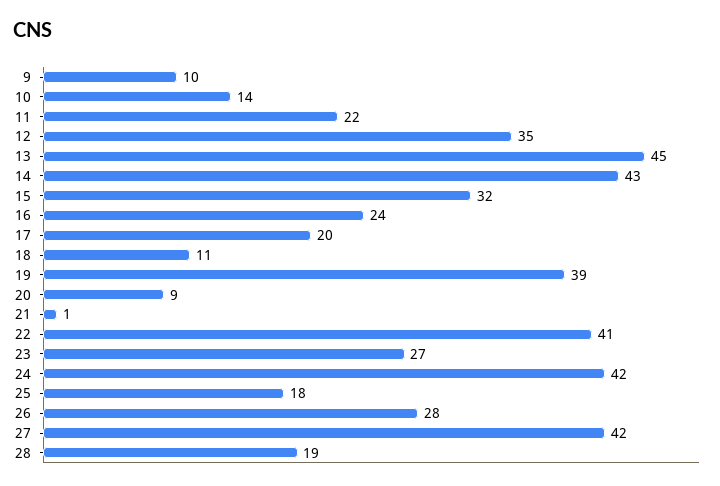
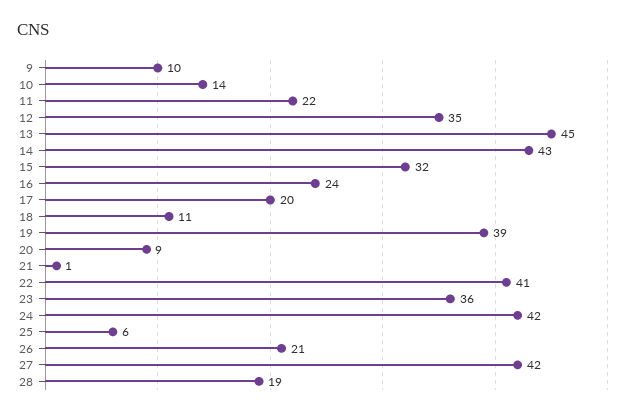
  {
    "9": 10,
    "10": 14,
    "11": 22,
    "12": 35,
    "13": 45,
    "14": 43,
    "15": 32,
    "16": 24,
    "17": 20,
    "18": 11,
    "19": 39,
    "20": 9,
    "21": 1,
    "22": 41,
-   "23": 27,
+   "23": 36,
    "24": 42,
-   "25": 18,
+   "25": 6,
-   "26": 28,
+   "26": 21,
    "27": 42,
    "28": 19
  }

